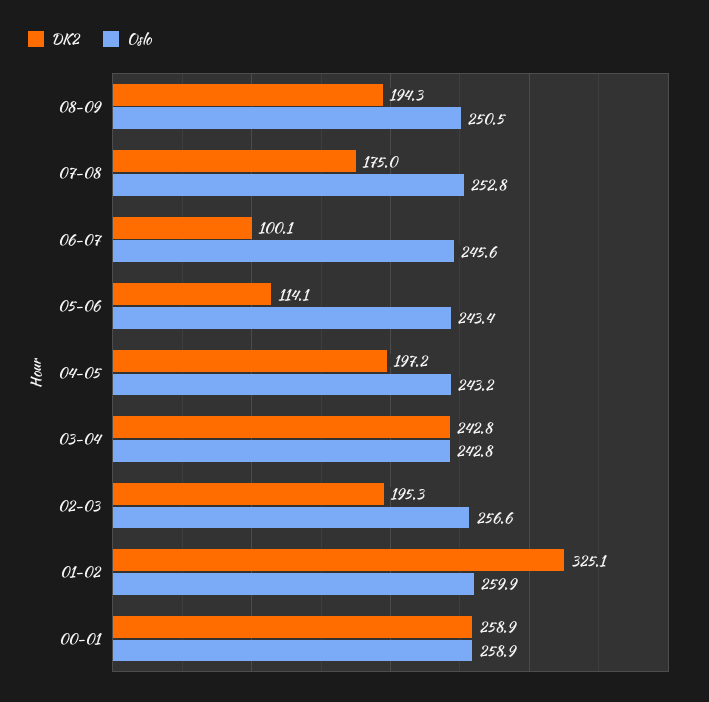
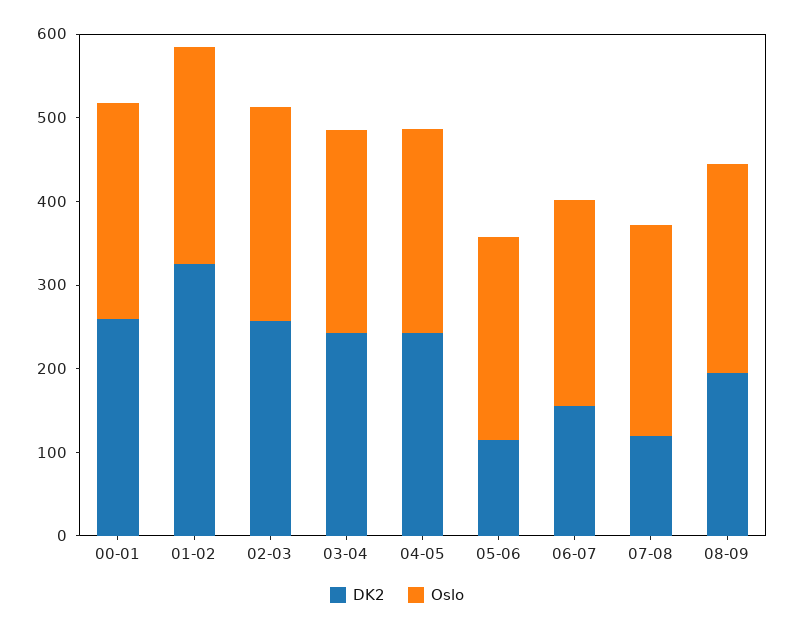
  {
    "DK2": {
      "08-09": 194.3,
-     "07-08": 175,
+     "07-08": 120,
-     "06-07": 100.1,
+     "06-07": 160,
      "05-06": 114.1,
-     "04-05": 197.2,
+     "04-05": 240,
      "03-04": 242.8,
-     "02-03": 195.3,
+     "02-03": 260,
      "01-02": 325.1,
      "00-01": 258.9
    },
    "Oslo": {
      "08-09": 250.5,
      "07-08": 252.8,
      "06-07": 245.6,
      "05-06": 243.4,
      "04-05": 243.2,
      "03-04": 242.8,
      "02-03": 256.6,
      "01-02": 259.9,
      "00-01": 258.9
    }
  }

